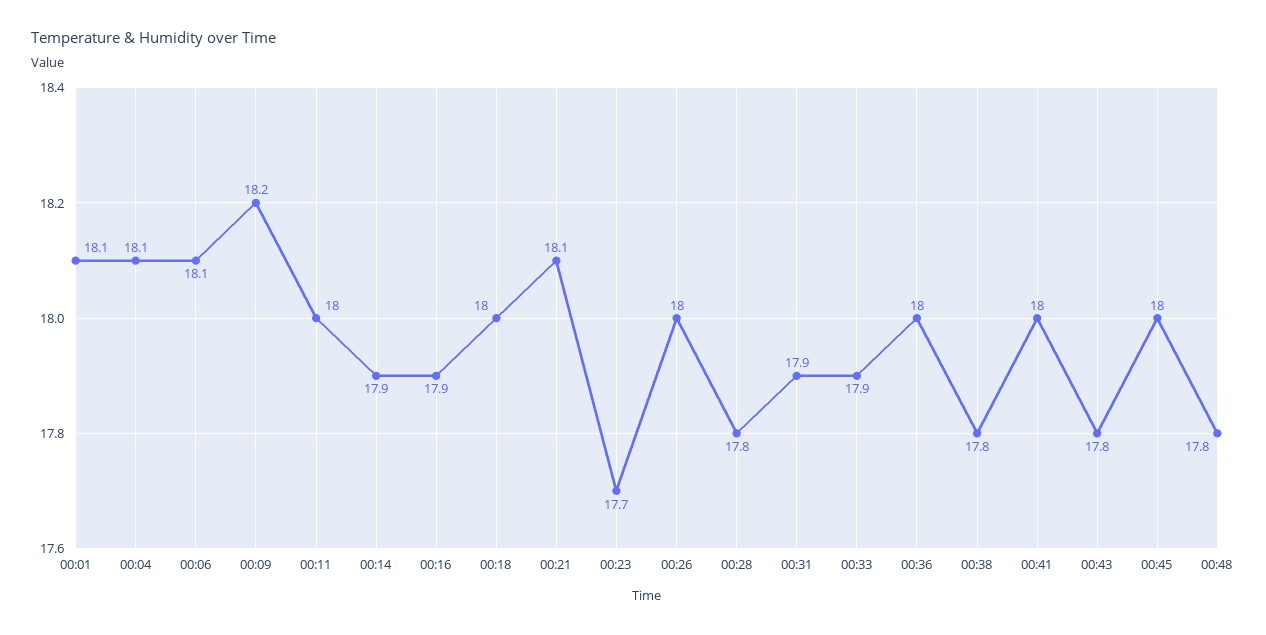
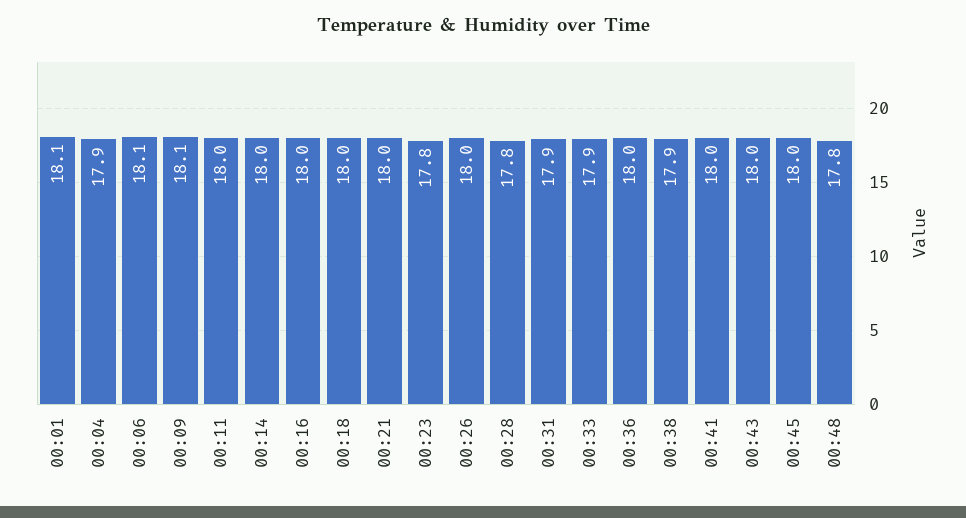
  {
    "00:01": 18.1,
-   "00:04": 18.1,
+   "00:04": 17.9,
    "00:06": 18.1,
-   "00:09": 18.2,
+   "00:09": 18.1,
    "00:11": 18,
-   "00:14": 17.9,
+   "00:14": 18,
-   "00:16": 17.9,
+   "00:16": 18,
    "00:18": 18,
-   "00:21": 18.1,
+   "00:21": 18,
-   "00:23": 17.7,
+   "00:23": 17.8,
    "00:26": 18,
    "00:28": 17.8,
    "00:31": 17.9,
    "00:33": 17.9,
    "00:36": 18,
-   "00:38": 17.8,
+   "00:38": 17.9,
    "00:41": 18,
-   "00:43": 17.8,
+   "00:43": 18,
    "00:45": 18,
    "00:48": 17.8
  }

